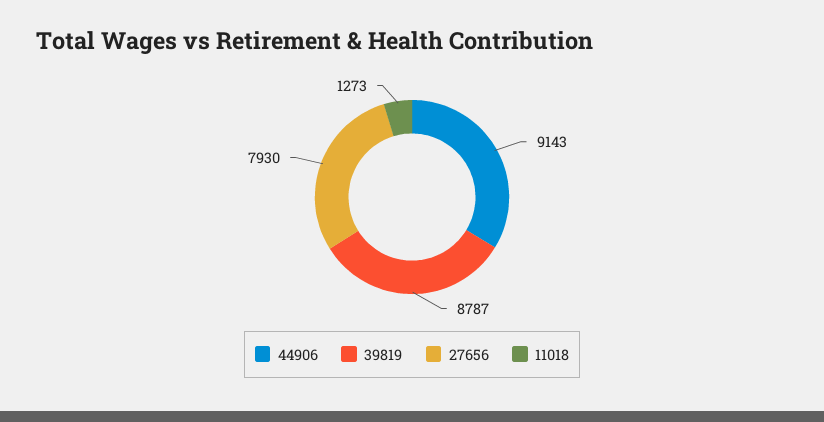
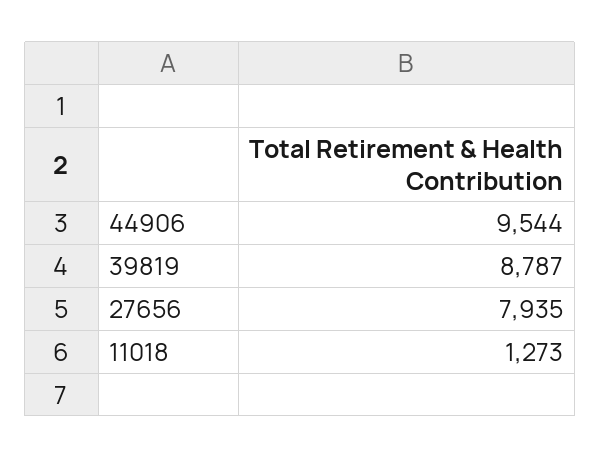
  {
-   "44906": 9143,
+   "44906": 9544,
    "39819": 8787,
-   "27656": 7930,
+   "27656": 7935,
    "11018": 1273
  }

